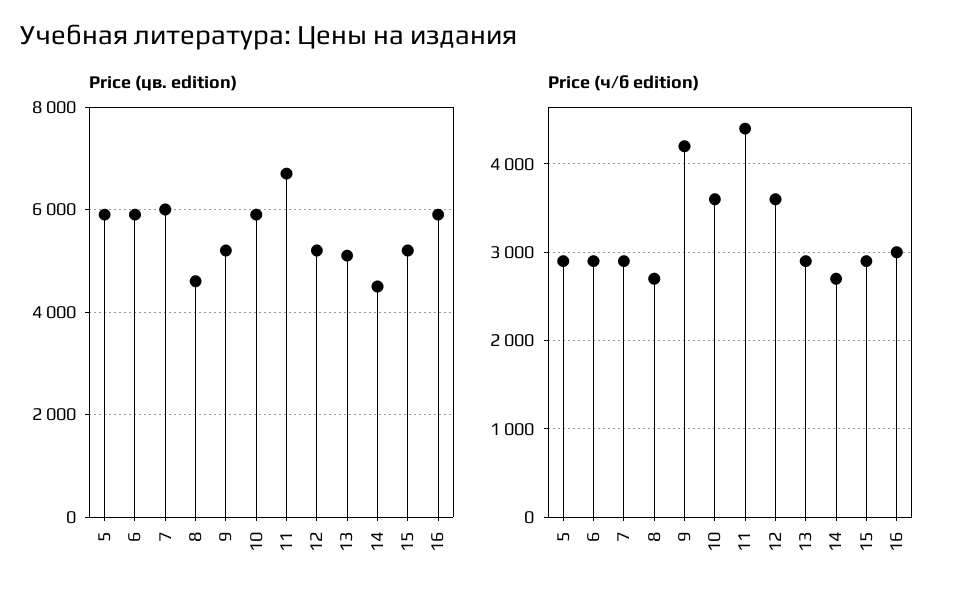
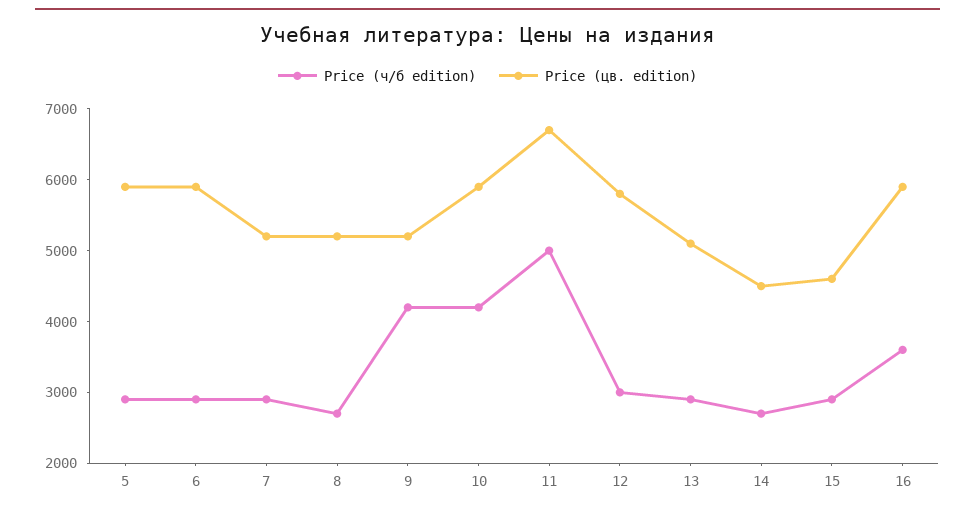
  {
    "Price (цв. edition)": {
      "5": 6000,
      "6": 6000,
-     "7": 6000,
+     "7": 5200,
-     "8": 4600,
+     "8": 5200,
      "9": 5200,
      "10": 6000,
      "11": 6800,
-     "12": 5200,
+     "12": 5800,
      "13": 5200,
      "14": 4600,
-     "15": 5200,
+     "15": 4600,
      "16": 6000
    },
    "Price (ч/б edition)": {
      "5": 2900,
      "6": 2900,
      "7": 2900,
      "8": 2700,
      "9": 4200,
-     "10": 3600,
+     "10": 4200,
-     "11": 4400,
+     "11": 5000,
-     "12": 3600,
+     "12": 3000,
      "13": 2900,
      "14": 2700,
      "15": 2900,
-     "16": 3000
+     "16": 3600
    }
  }

